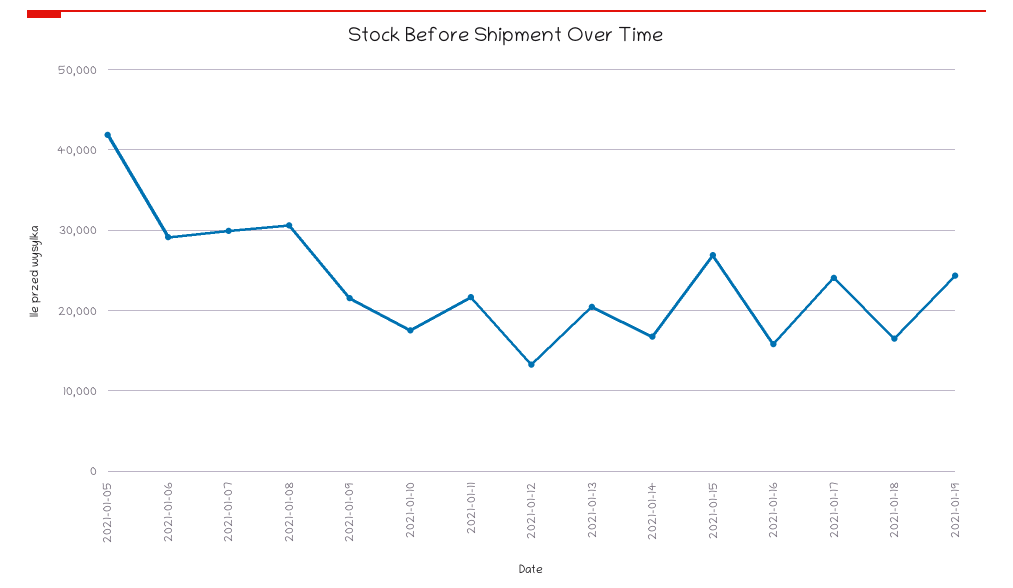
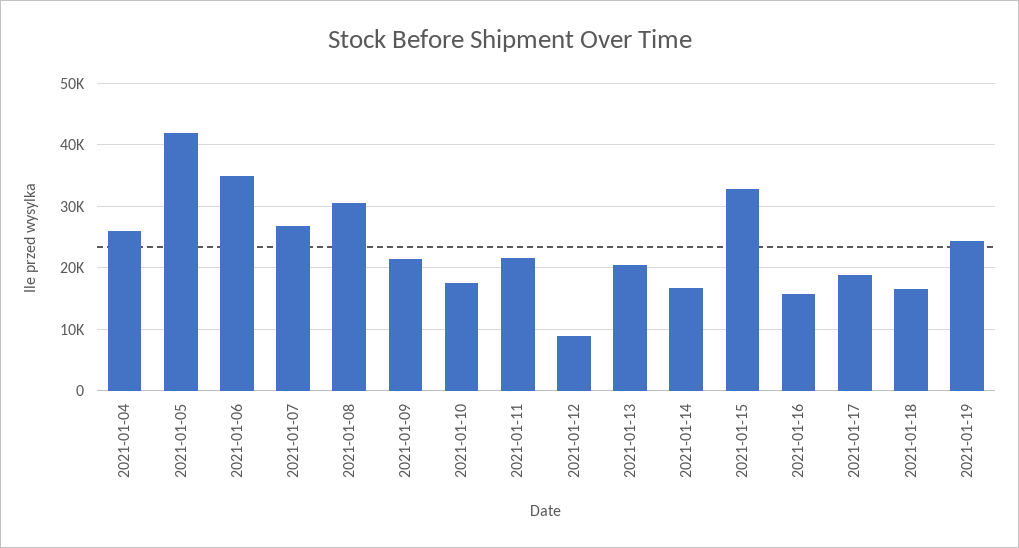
  {
    "2021-01-05": 42000,
-   "2021-01-06": 29000,
+   "2021-01-06": 35000,
-   "2021-01-07": 30000,
+   "2021-01-07": 27000,
    "2021-01-08": 31000,
    "2021-01-09": 22000,
    "2021-01-10": 18000,
    "2021-01-11": 22000,
-   "2021-01-12": 13000,
+   "2021-01-12": 9000,
    "2021-01-13": 20000,
    "2021-01-14": 17000,
-   "2021-01-15": 27000,
+   "2021-01-15": 33000,
    "2021-01-16": 16000,
-   "2021-01-17": 24000,
+   "2021-01-17": 19000,
    "2021-01-18": 17000,
-   "2021-01-19": 24000
+   "2021-01-19": 24000,
+   "2021-01-04": 26000
  }

